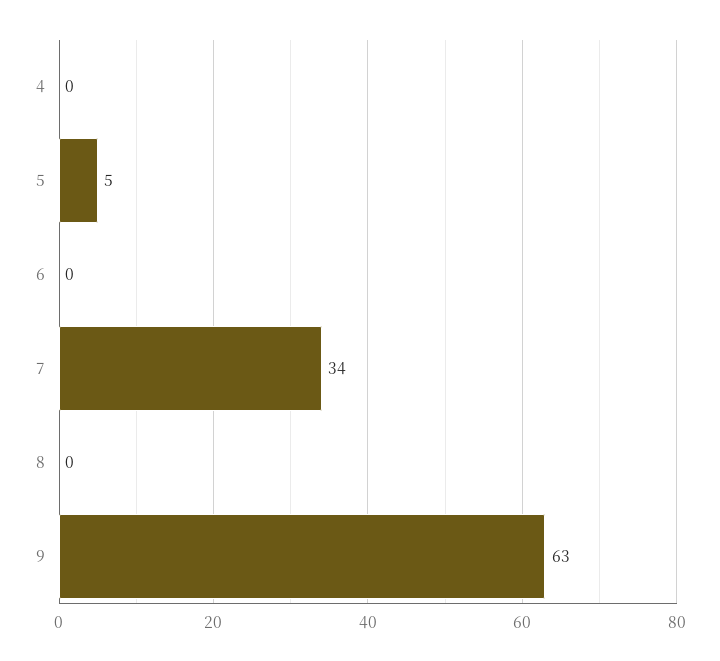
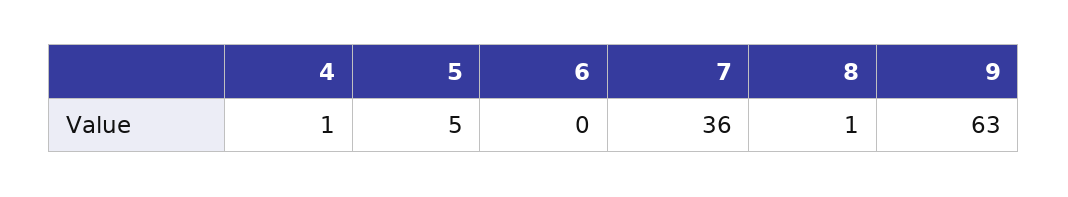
  {
-   "4": 0,
+   "4": 1,
    "5": 5,
    "6": 0,
-   "7": 34,
+   "7": 36,
-   "8": 0,
+   "8": 1,
    "9": 63
  }

